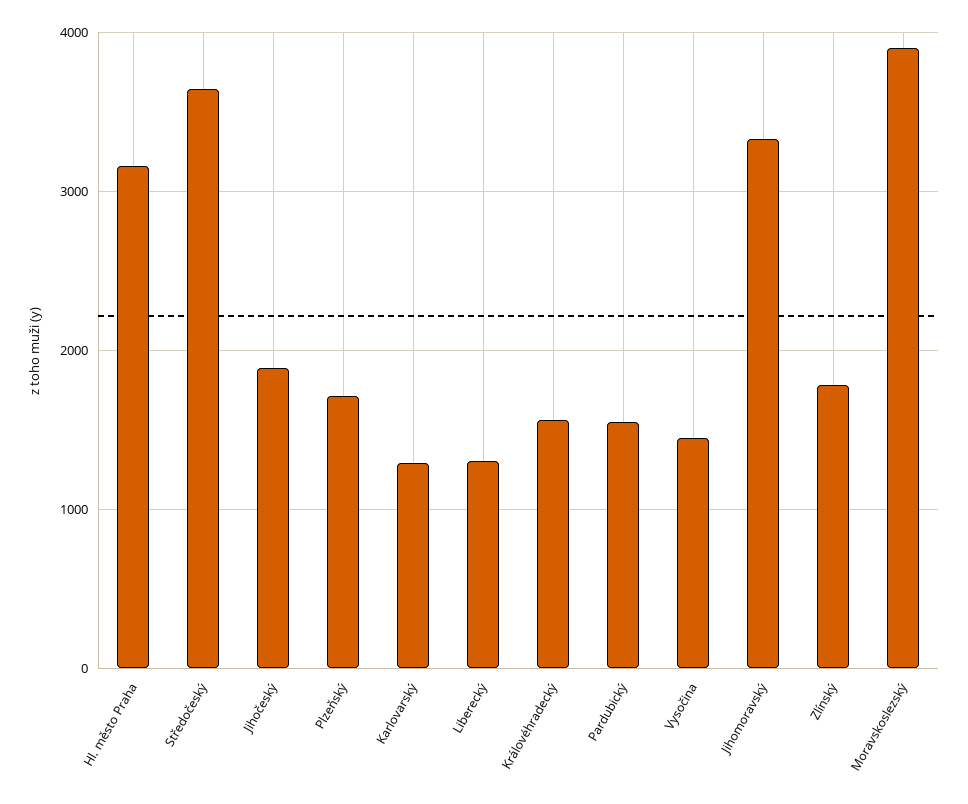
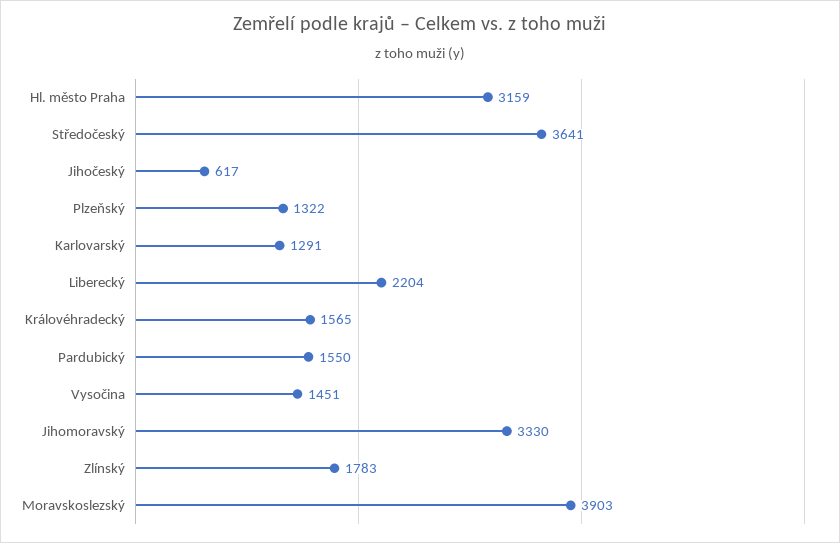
  {
    "Hl. město Praha": 3159,
    "Středočeský": 3641,
-   "Jihočeský": 1900,
+   "Jihočeský": 617,
-   "Plzeňský": 1700,
+   "Plzeňský": 1322,
    "Karlovarský": 1291,
-   "Liberecký": 1300,
+   "Liberecký": 2204,
    "Královéhradecký": 1565,
    "Pardubický": 1550,
    "Vysočina": 1451,
    "Jihomoravský": 3330,
    "Zlínský": 1783,
    "Moravskoslezský": 3903
  }

